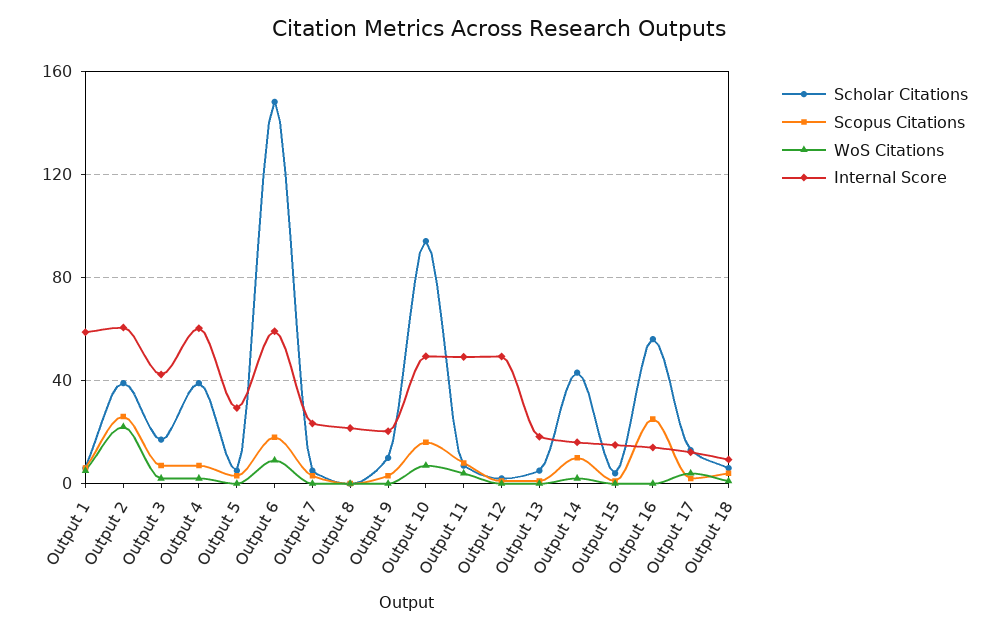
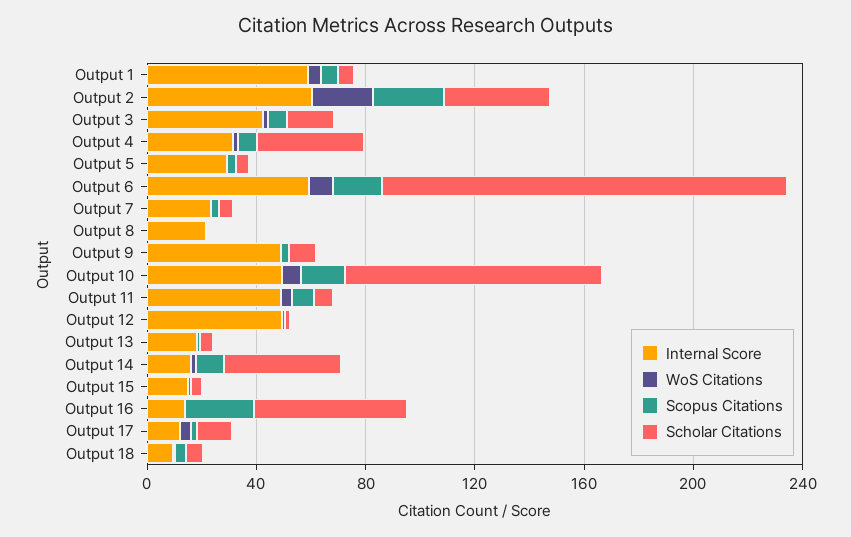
  {
    "Scholar Citations": {
      "Output 1": 5,
      "Output 2": 40,
      "Output 3": 15,
      "Output 4": 40,
      "Output 5": 5,
      "Output 6": 150,
      "Output 7": 5,
      "Output 8": 0,
      "Output 9": 10,
      "Output 10": 95,
      "Output 11": 5,
      "Output 12": 0,
      "Output 13": 5,
      "Output 14": 45,
      "Output 15": 5,
      "Output 16": 55,
      "Output 17": 15,
      "Output 18": 5
    },
    "Scopus Citations": {
      "Output 1": 5,
      "Output 2": 25,
      "Output 3": 5,
      "Output 4": 5,
      "Output 5": 5,
      "Output 6": 20,
      "Output 7": 5,
      "Output 8": 0,
      "Output 9": 5,
      "Output 10": 15,
      "Output 11": 10,
      "Output 12": 0,
      "Output 13": 0,
      "Output 14": 10,
      "Output 15": 0,
      "Output 16": 25,
      "Output 17": 0,
      "Output 18": 5
    },
    "WoS Citations": {
      "Output 1": 5,
      "Output 2": 20,
      "Output 3": 0,
      "Output 4": 0,
      "Output 5": 0,
      "Output 6": 10,
      "Output 7": 0,
      "Output 8": 0,
      "Output 9": 0,
      "Output 10": 5,
      "Output 11": 5,
      "Output 12": 0,
      "Output 13": 0,
      "Output 14": 0,
      "Output 15": 0,
      "Output 16": 0,
      "Output 17": 5,
      "Output 18": 0
    },
    "Internal Score": {
      "Output 1": 60,
      "Output 2": 60,
      "Output 3": 40,
-     "Output 4": 60,
+     "Output 4": 30,
      "Output 5": 30,
      "Output 6": 60,
      "Output 7": 25,
      "Output 8": 20,
-     "Output 9": 20,
+     "Output 9": 50,
      "Output 10": 50,
      "Output 11": 50,
      "Output 12": 50,
      "Output 13": 20,
      "Output 14": 15,
      "Output 15": 15,
      "Output 16": 15,
      "Output 17": 10,
      "Output 18": 10
    }
  }

